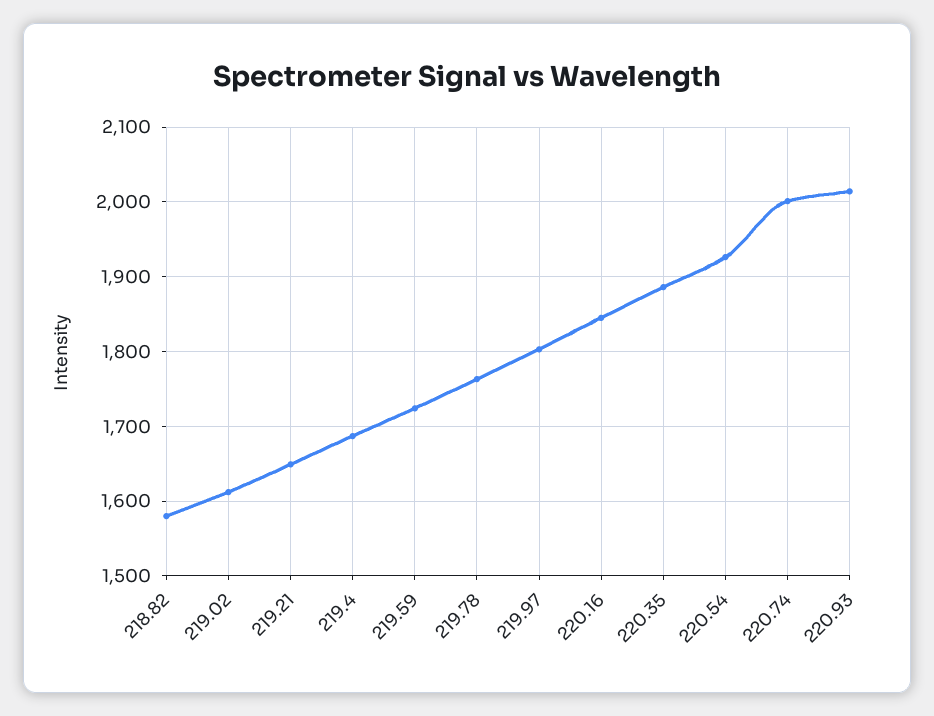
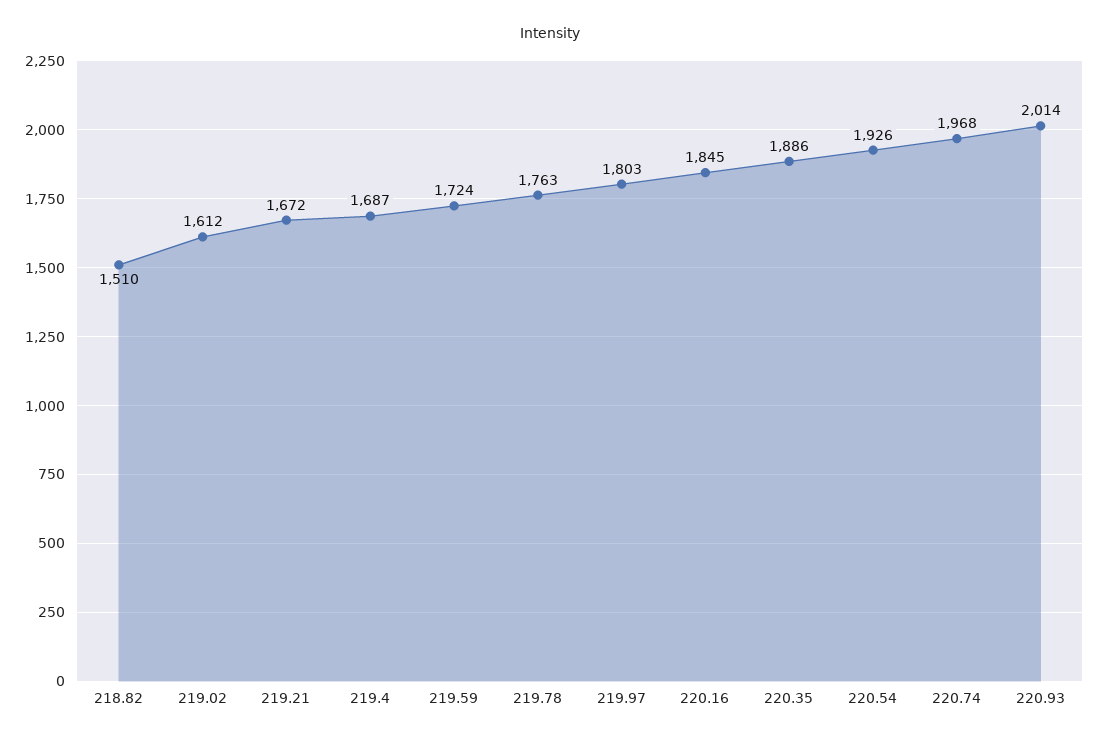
  {
-   "218.82": 1580,
+   "218.82": 1510,
    "219.02": 1612,
-   "219.21": 1650,
+   "219.21": 1672,
    "219.4": 1687,
    "219.59": 1724,
    "219.78": 1763,
    "219.97": 1803,
    "220.16": 1845,
    "220.35": 1886,
    "220.54": 1926,
-   "220.74": 2000,
+   "220.74": 1968,
    "220.93": 2014
  }

